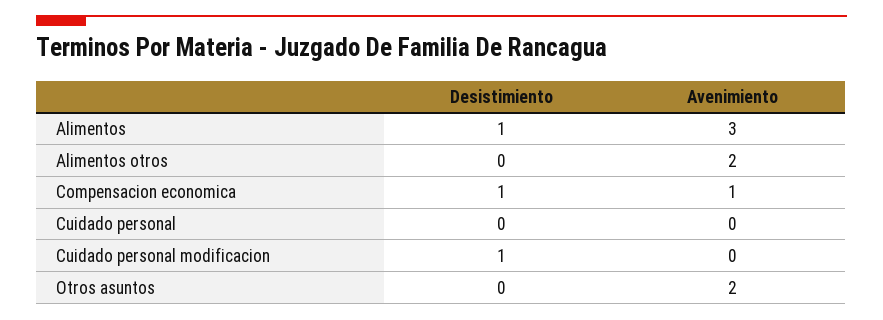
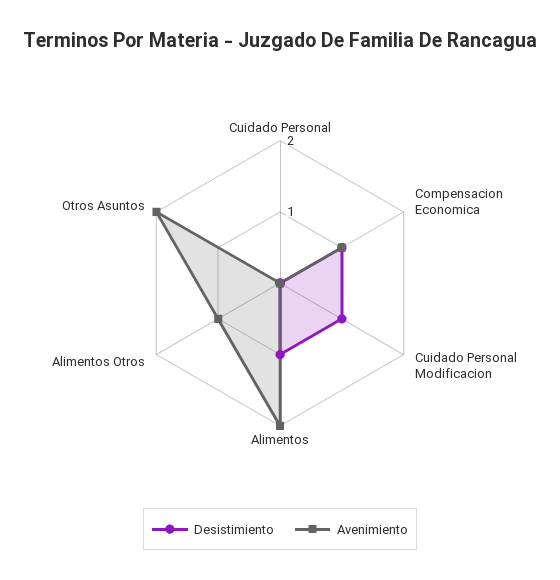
  {
    "Desistimiento": {
      "Alimentos": 1,
      "Alimentos otros": 0,
      "Compensacion economica": 1,
      "Cuidado personal": 0,
      "Cuidado personal modificacion": 1,
      "Otros asuntos": 0
    },
    "Avenimiento": {
-     "Alimentos": 3,
+     "Alimentos": 2,
-     "Alimentos otros": 2,
+     "Alimentos otros": 1,
      "Compensacion economica": 1,
      "Cuidado personal": 0,
      "Cuidado personal modificacion": 0,
      "Otros asuntos": 2
    }
  }

